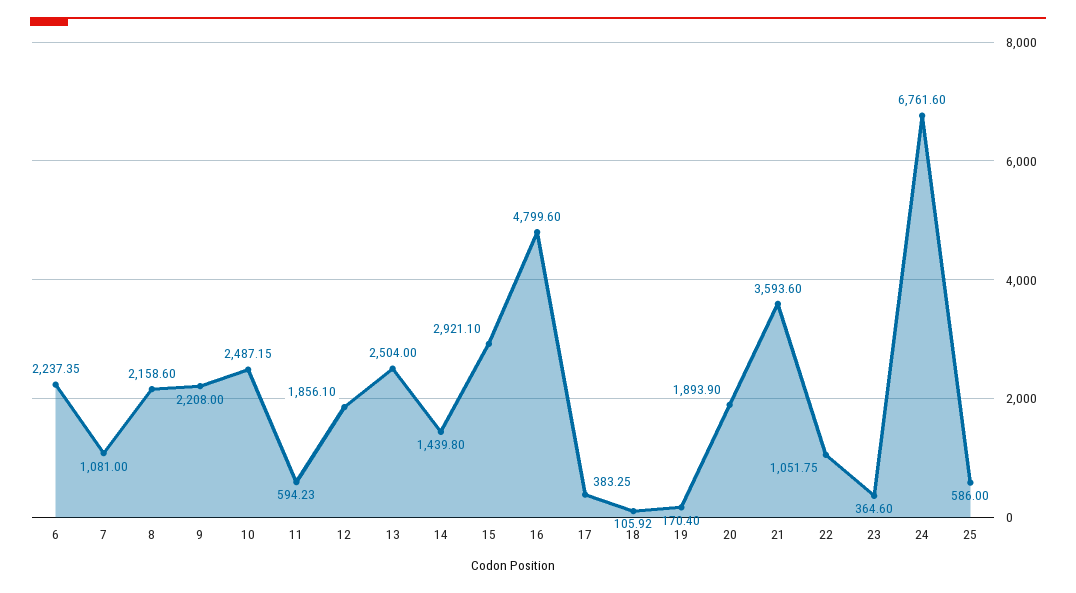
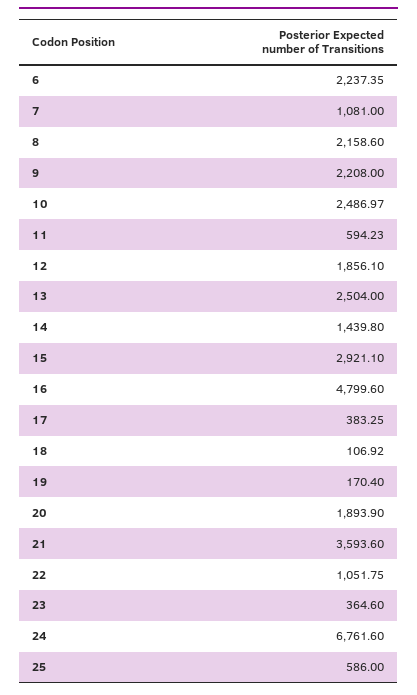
  {
    "6": 2237.35,
    "7": 1081,
    "8": 2158.6,
    "9": 2208,
-   "10": 2487.15,
+   "10": 2486.97,
    "11": 594.23,
    "12": 1856.1,
    "13": 2504,
    "14": 1439.8,
    "15": 2921.1,
    "16": 4799.6,
    "17": 383.25,
-   "18": 105.92,
+   "18": 106.92,
    "19": 170.4,
    "20": 1893.9,
    "21": 3593.6,
    "22": 1051.75,
    "23": 364.6,
    "24": 6761.6,
    "25": 586
  }

